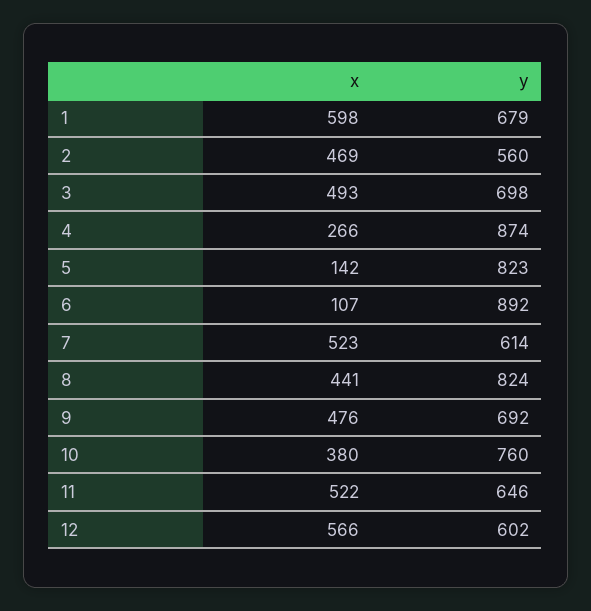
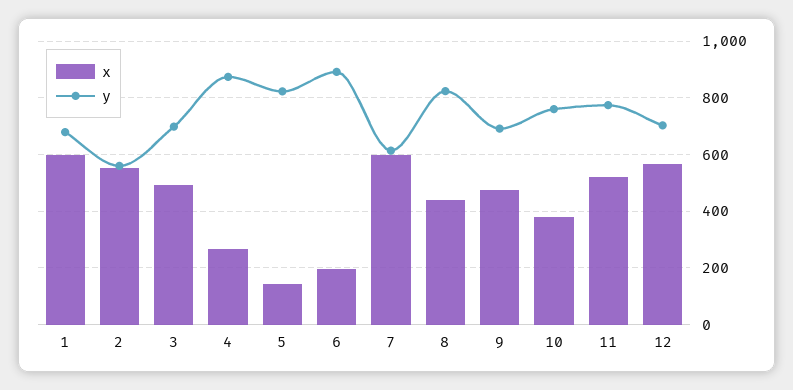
  {
    "x": {
      "1": 598,
-     "2": 469,
+     "2": 550,
      "3": 493,
      "4": 266,
      "5": 142,
-     "6": 107,
+     "6": 200,
-     "7": 523,
+     "7": 600,
      "8": 441,
      "9": 476,
      "10": 380,
      "11": 522,
      "12": 566
    },
    "y": {
      "1": 679,
      "2": 560,
      "3": 698,
      "4": 874,
      "5": 823,
      "6": 892,
      "7": 614,
      "8": 824,
      "9": 692,
      "10": 760,
-     "11": 646,
+     "11": 775,
-     "12": 602
+     "12": 700
    }
  }

